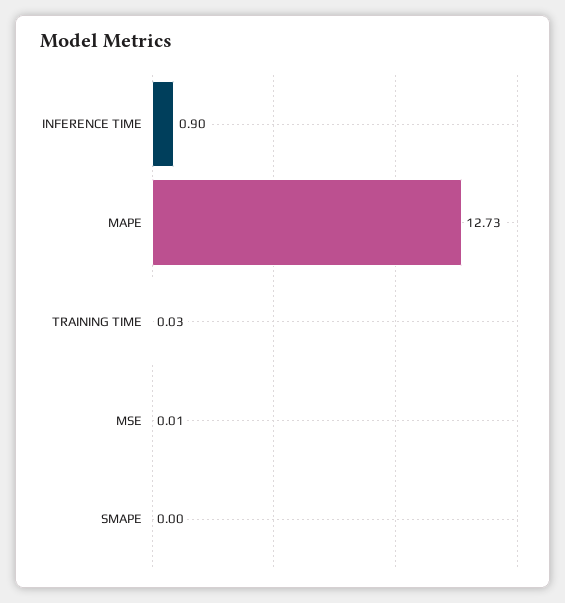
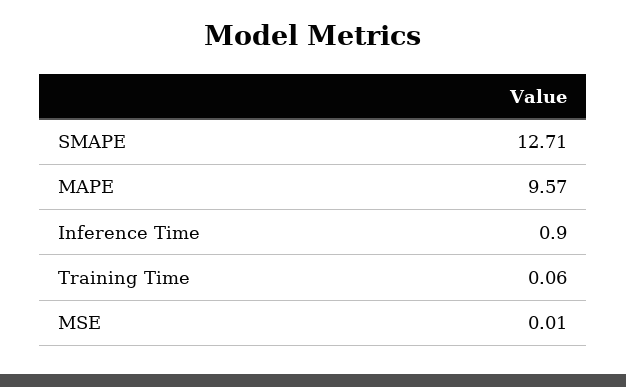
  {
    "INFERENCE TIME": 0.9,
-   "MAPE": 12.73,
+   "MAPE": 9.57,
-   "TRAINING TIME": 0.03,
+   "TRAINING TIME": 0.06,
    "MSE": 0.01,
-   "SMAPE": 0
+   "SMAPE": 12.71
  }

